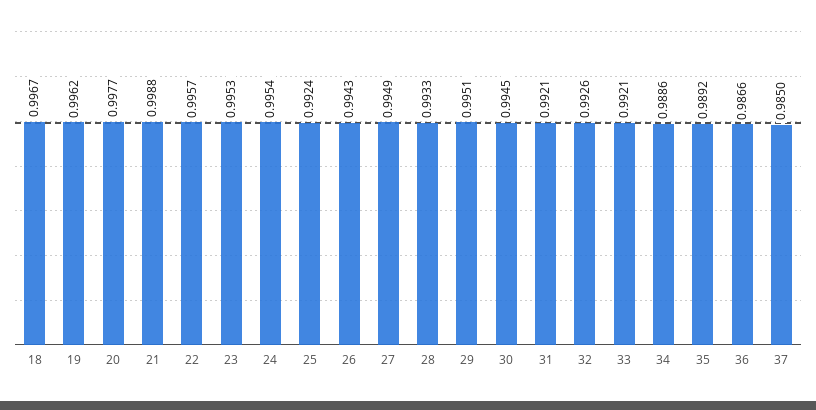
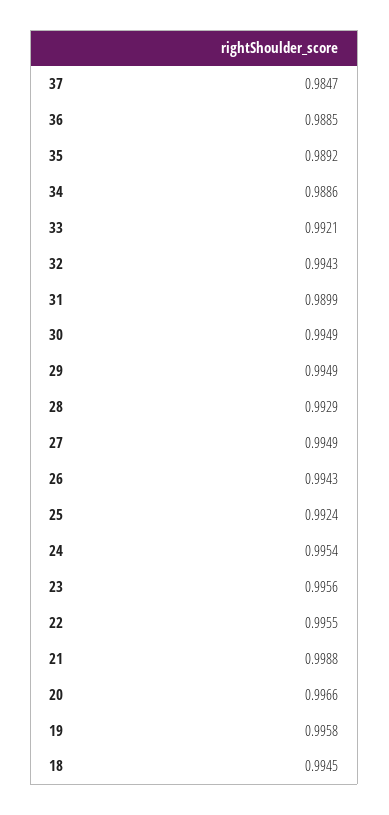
  {
-   "18": 0.9967,
+   "18": 0.9945,
-   "19": 0.9962,
+   "19": 0.9958,
-   "20": 0.9977,
+   "20": 0.9966,
    "21": 0.9988,
-   "22": 0.9957,
+   "22": 0.9955,
-   "23": 0.9953,
+   "23": 0.9956,
    "24": 0.9954,
    "25": 0.9924,
    "26": 0.9943,
    "27": 0.9949,
-   "28": 0.9933,
+   "28": 0.9929,
-   "29": 0.9951,
+   "29": 0.9949,
-   "30": 0.9945,
+   "30": 0.9949,
-   "31": 0.9921,
+   "31": 0.9899,
-   "32": 0.9926,
+   "32": 0.9943,
    "33": 0.9921,
    "34": 0.9886,
    "35": 0.9892,
-   "36": 0.9866,
+   "36": 0.9885,
-   "37": 0.985
+   "37": 0.9847
  }

